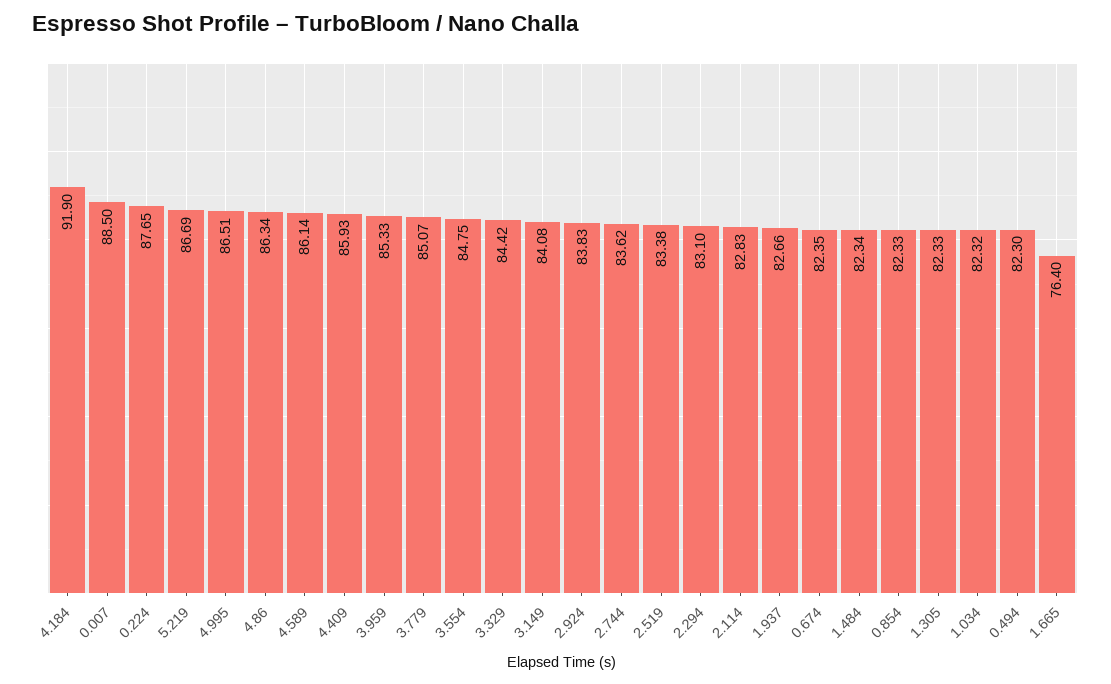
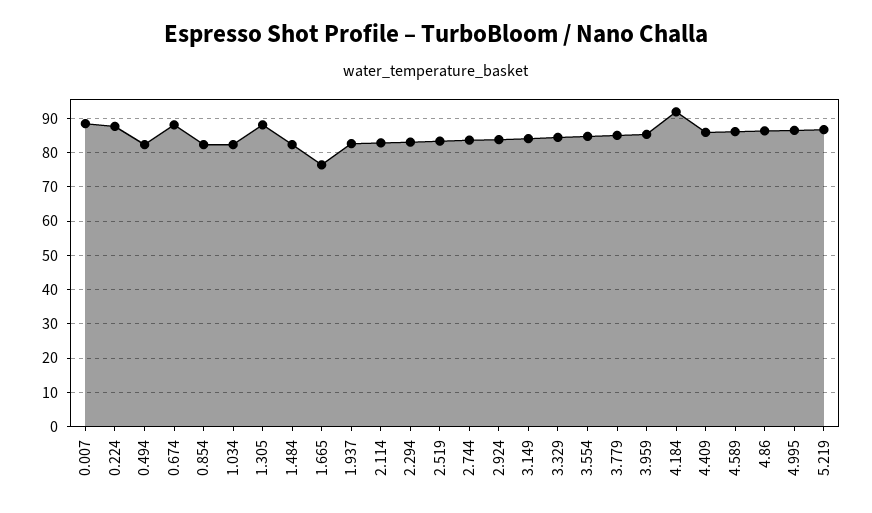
  {
    "4.184": 91.9,
    "0.007": 88.5,
    "0.224": 87.65,
    "5.219": 86.69,
    "4.995": 86.51,
    "4.86": 86.34,
    "4.589": 86.14,
    "4.409": 85.93,
    "3.959": 85.33,
    "3.779": 85.07,
    "3.554": 84.75,
    "3.329": 84.42,
    "3.149": 84.08,
    "2.924": 83.83,
    "2.744": 83.62,
    "2.519": 83.38,
    "2.294": 83.1,
    "2.114": 82.83,
    "1.937": 82.66,
-   "0.674": 82.35,
+   "0.674": 88,
    "1.484": 82.34,
    "0.854": 82.33,
-   "1.305": 82.33,
+   "1.305": 88,
    "1.034": 82.32,
    "0.494": 82.3,
    "1.665": 76.4
  }

